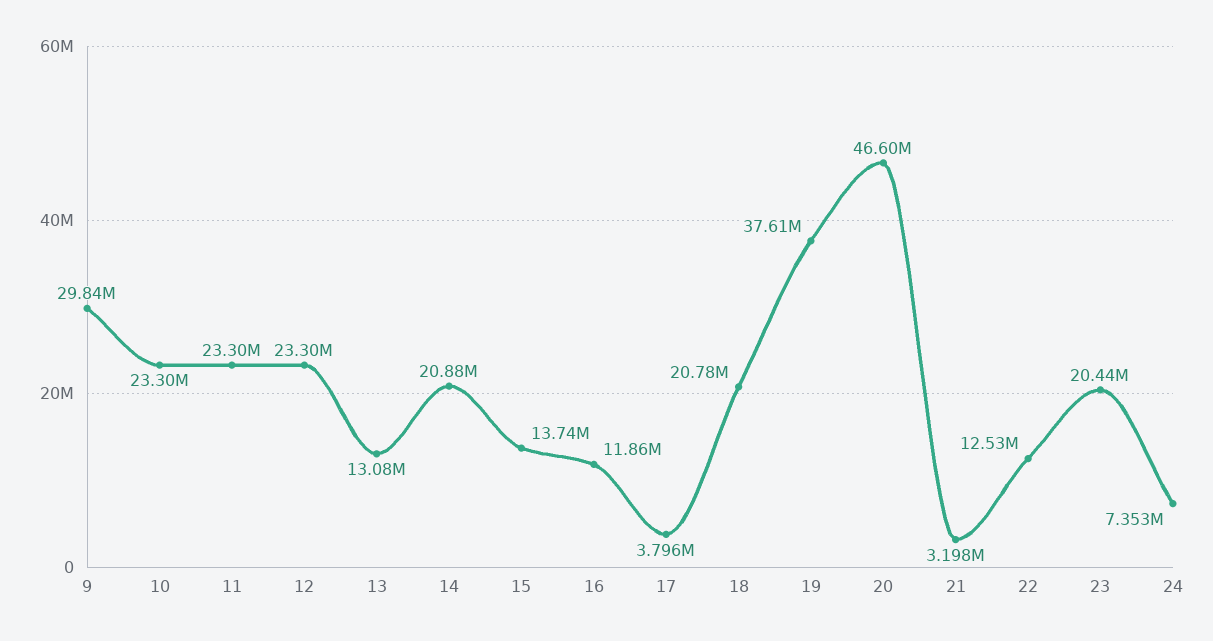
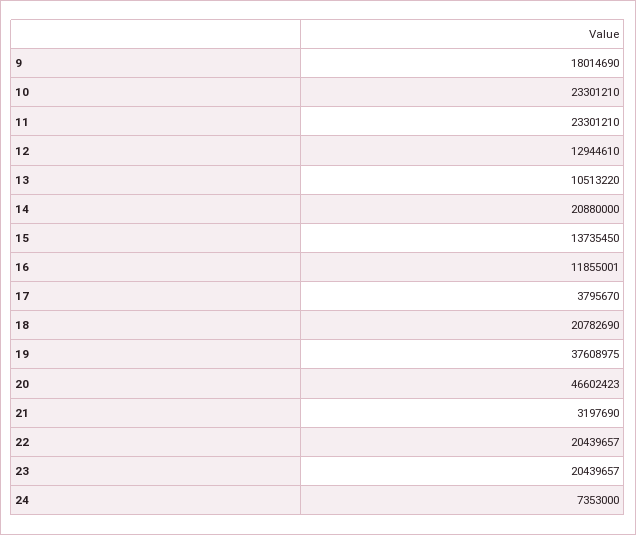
  {
-   "9": 29840000,
+   "9": 18014690,
    "10": 23301210,
    "11": 23301210,
-   "12": 23300000,
+   "12": 12944610,
-   "13": 13080000,
+   "13": 10513220,
    "14": 20880000,
    "15": 13735450,
    "16": 11855001,
    "17": 3795670,
    "18": 20782690,
    "19": 37608975,
    "20": 46602423,
    "21": 3197690,
-   "22": 12530000,
+   "22": 20439657,
    "23": 20439657,
    "24": 7353000
  }

